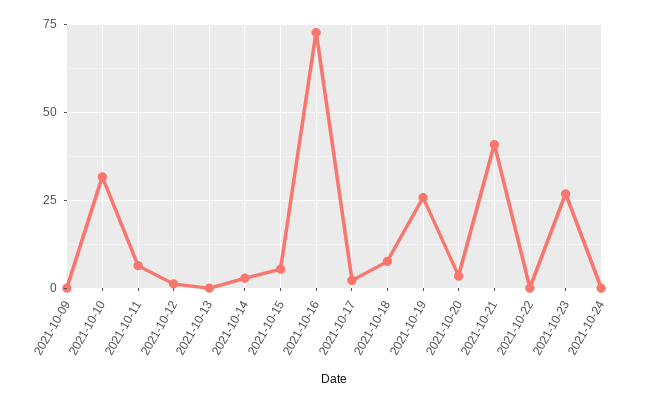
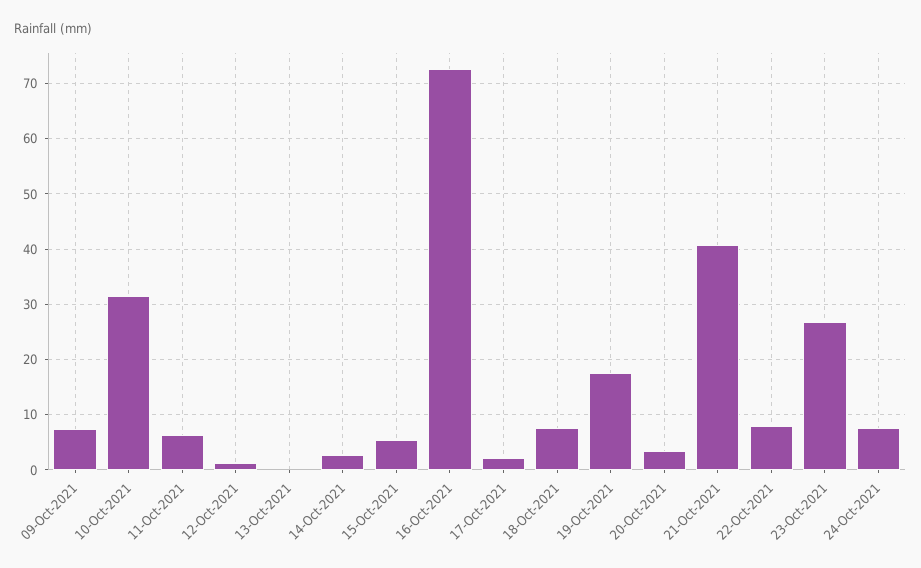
  {
-   "2021-10-09": 0,
+   "2021-10-09": 8,
    "2021-10-10": 32,
    "2021-10-11": 6,
    "2021-10-12": 2,
    "2021-10-13": 0,
    "2021-10-14": 2,
    "2021-10-15": 6,
    "2021-10-16": 72,
    "2021-10-17": 2,
    "2021-10-18": 8,
-   "2021-10-19": 25,
+   "2021-10-19": 18,
    "2021-10-20": 4,
    "2021-10-21": 40,
-   "2021-10-22": 0,
+   "2021-10-22": 8,
    "2021-10-23": 26,
-   "2021-10-24": 0
+   "2021-10-24": 8
  }

